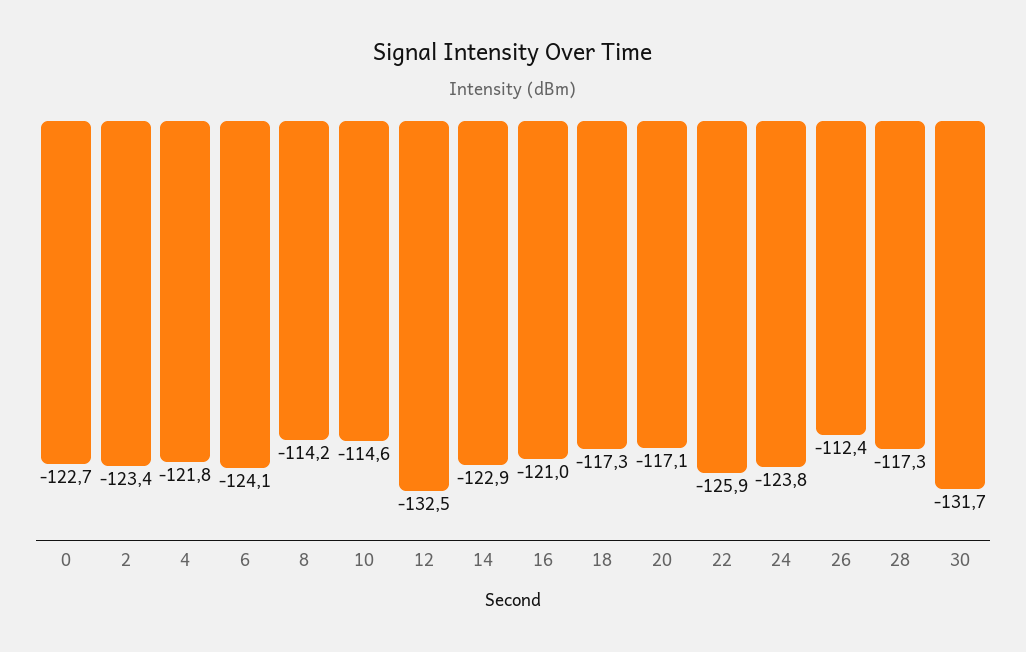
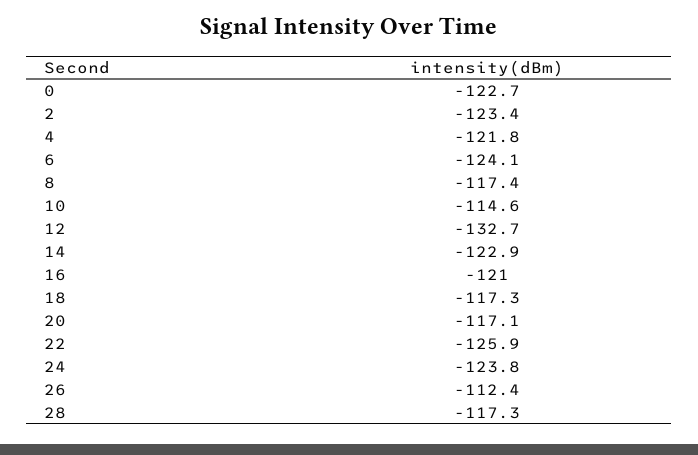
  {
    "0": -122.7,
    "2": -123.4,
    "4": -121.8,
    "6": -124.1,
-   "8": -114.2,
+   "8": -117.4,
    "10": -114.6,
-   "12": -132.5,
+   "12": -132.7,
    "14": -122.9,
    "16": -121,
    "18": -117.3,
    "20": -117.1,
    "22": -125.9,
    "24": -123.8,
    "26": -112.4,
-   "28": -117.3,
+   "28": -117.3
-   "30": -131.7
  }

